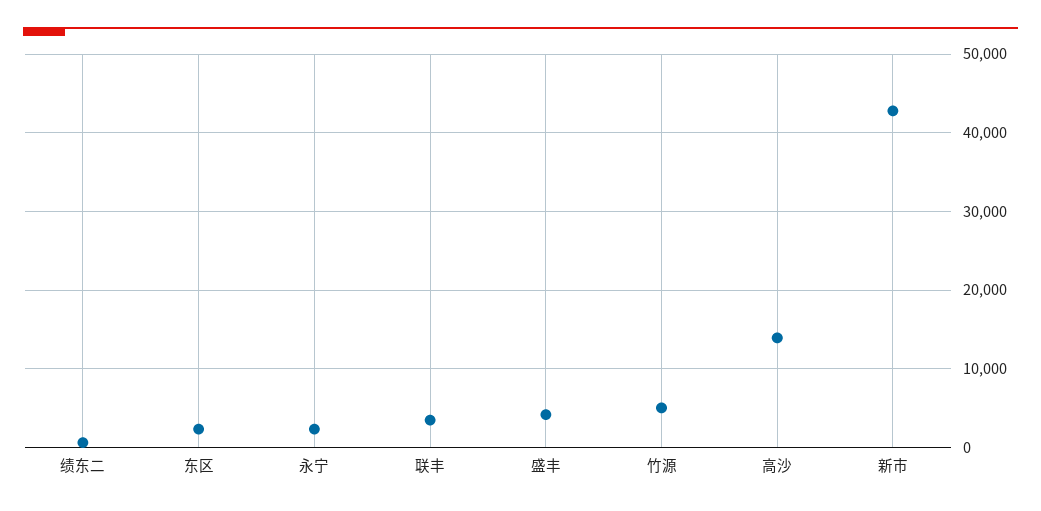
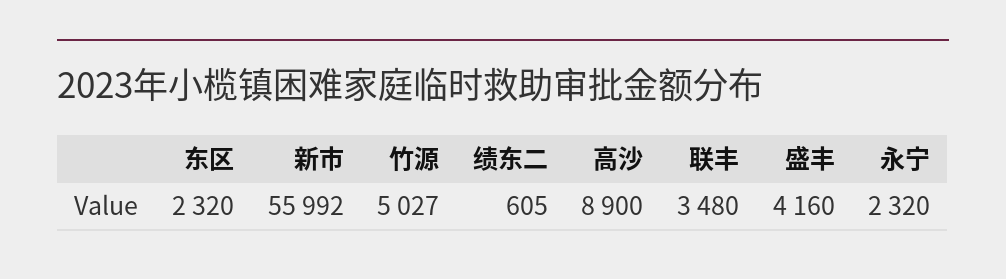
  {
    "绩东二": 605,
    "东区": 2320,
    "永宁": 2320,
    "联丰": 3480,
    "盛丰": 4160,
    "竹源": 5027,
-   "高沙": 14000,
+   "高沙": 8900,
-   "新市": 43000
+   "新市": 55992
  }

